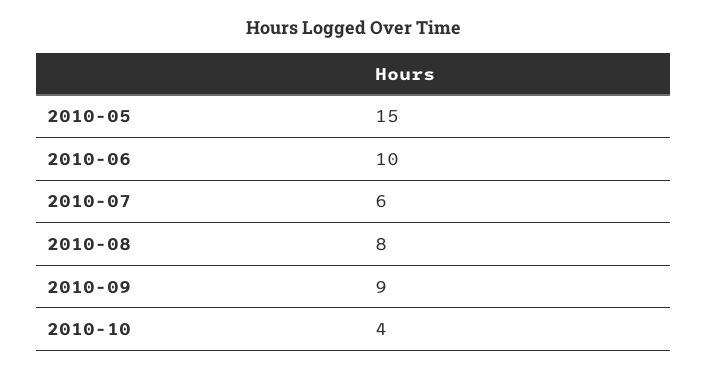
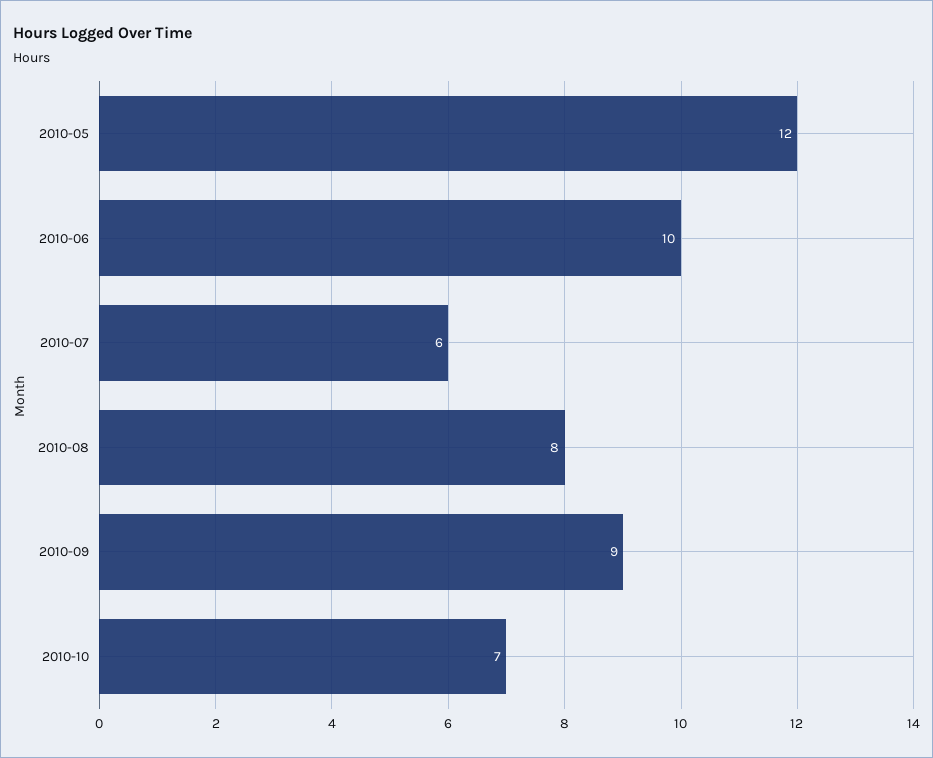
  {
-   "2010-05": 15,
+   "2010-05": 12,
    "2010-06": 10,
    "2010-07": 6,
    "2010-08": 8,
    "2010-09": 9,
-   "2010-10": 4
+   "2010-10": 7
  }

